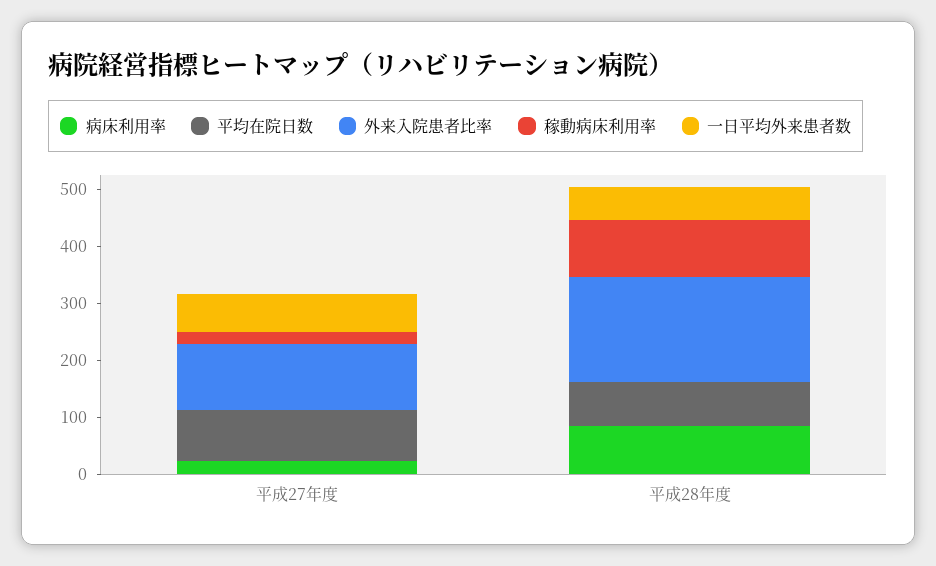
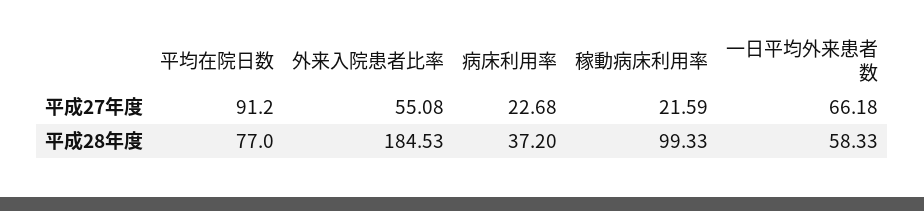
  {
    "病床利用率": {
      "平成27年度": 22.68,
-     "平成28年度": 80
+     "平成28年度": 37.2
    },
    "平均在院日数": {
      "平成27年度": 91.2,
      "平成28年度": 77
    },
    "外来入院患者比率": {
-     "平成27年度": 120,
+     "平成27年度": 55.08,
      "平成28年度": 184.53
    },
    "稼動病床利用率": {
      "平成27年度": 21.59,
      "平成28年度": 99.33
    },
    "一日平均外来患者数": {
      "平成27年度": 66.18,
      "平成28年度": 58.33
    }
  }

